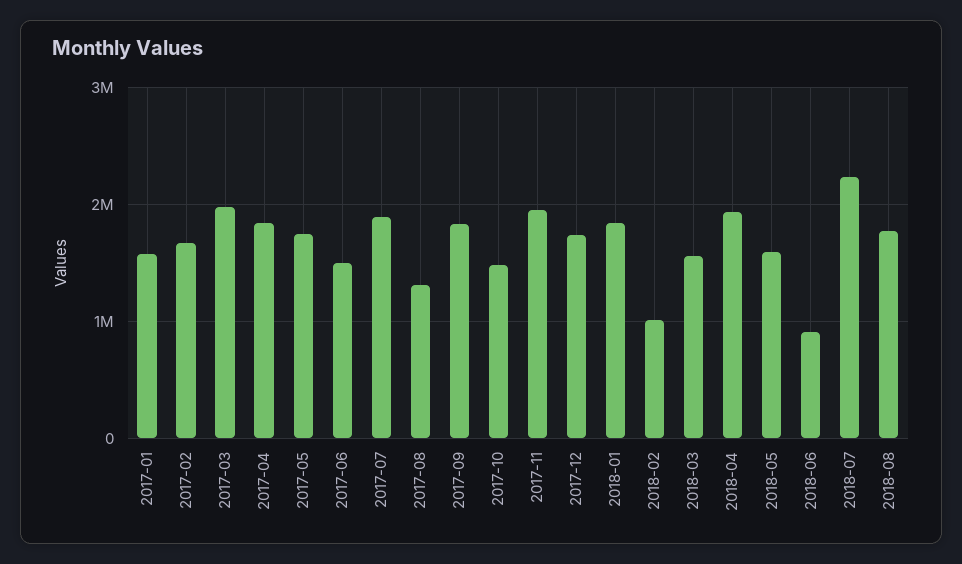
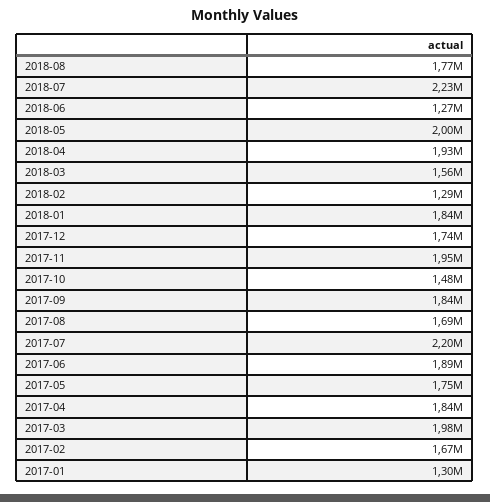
  {
-   "2017-01": 1600000,
+   "2017-01": 1300000,
    "2017-02": 1670000,
    "2017-03": 1980000,
    "2017-04": 1840000,
    "2017-05": 1750000,
-   "2017-06": 1500000,
+   "2017-06": 1890000,
-   "2017-07": 1900000,
+   "2017-07": 2200000,
-   "2017-08": 1300000,
+   "2017-08": 1690000,
    "2017-09": 1840000,
    "2017-10": 1480000,
    "2017-11": 1950000,
    "2017-12": 1740000,
    "2018-01": 1840000,
-   "2018-02": 1000000,
+   "2018-02": 1290000,
    "2018-03": 1560000,
    "2018-04": 1930000,
-   "2018-05": 1600000,
+   "2018-05": 2000000,
-   "2018-06": 900000,
+   "2018-06": 1270000,
    "2018-07": 2230000,
    "2018-08": 1770000
  }

